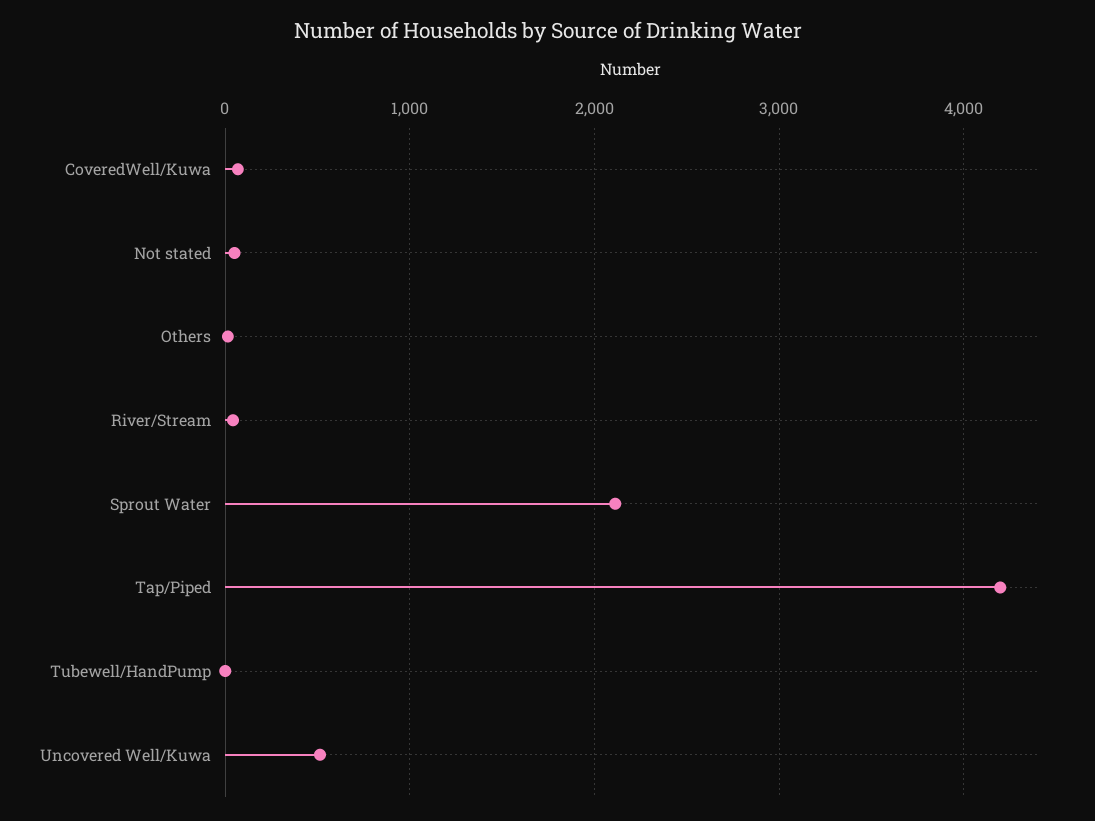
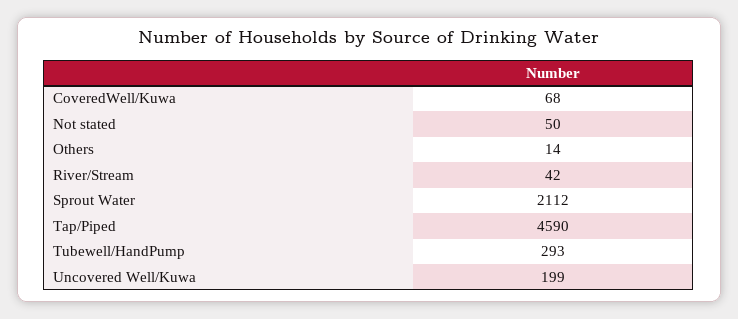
  {
    "CoveredWell/Kuwa": 68,
    "Not stated": 50,
    "Others": 14,
    "River/Stream": 42,
    "Sprout Water": 2112,
-   "Tap/Piped": 4200,
+   "Tap/Piped": 4590,
-   "Tubewell/HandPump": 0,
+   "Tubewell/HandPump": 293,
-   "Uncovered Well/Kuwa": 500
+   "Uncovered Well/Kuwa": 199
  }

